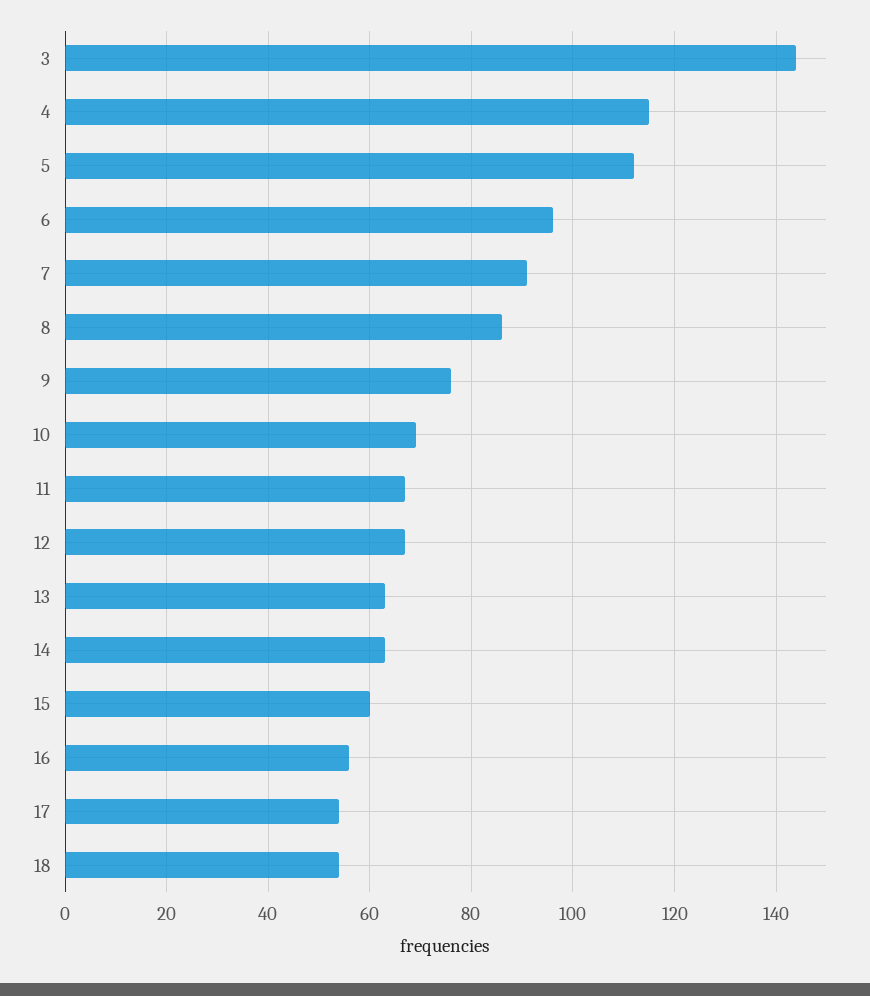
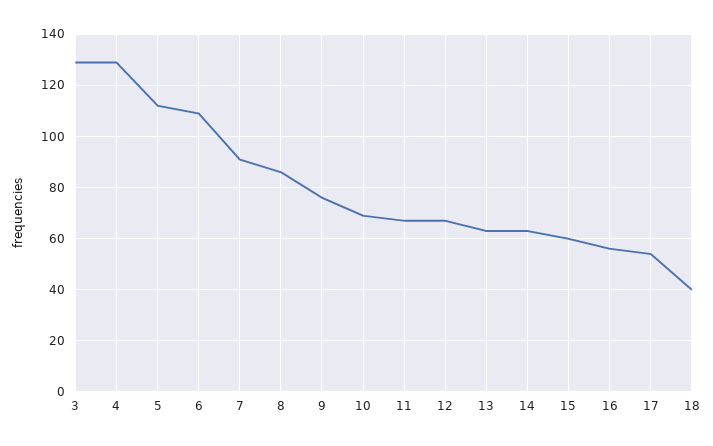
  {
-   "3": 145,
+   "3": 130,
-   "4": 115,
+   "4": 130,
    "5": 110,
-   "6": 95,
+   "6": 110,
    "7": 90,
    "8": 85,
    "9": 75,
    "10": 70,
    "11": 65,
    "12": 65,
    "13": 65,
    "14": 65,
    "15": 60,
    "16": 55,
    "17": 55,
-   "18": 55
+   "18": 40
  }

